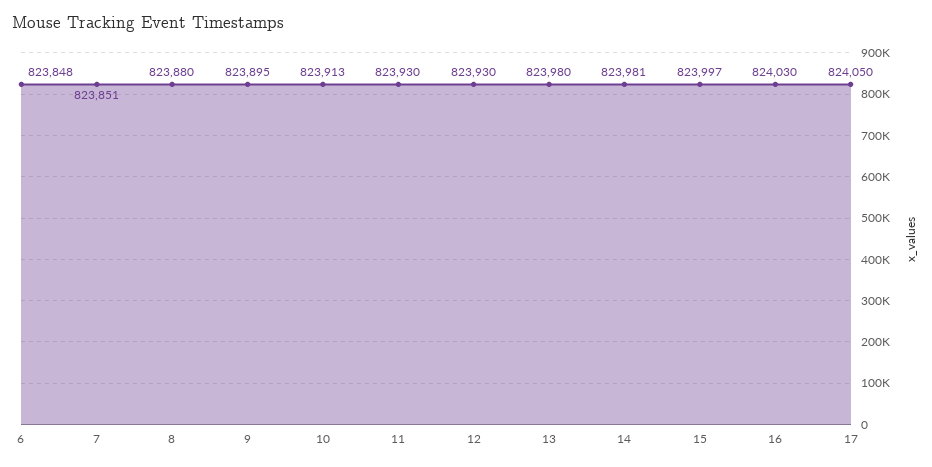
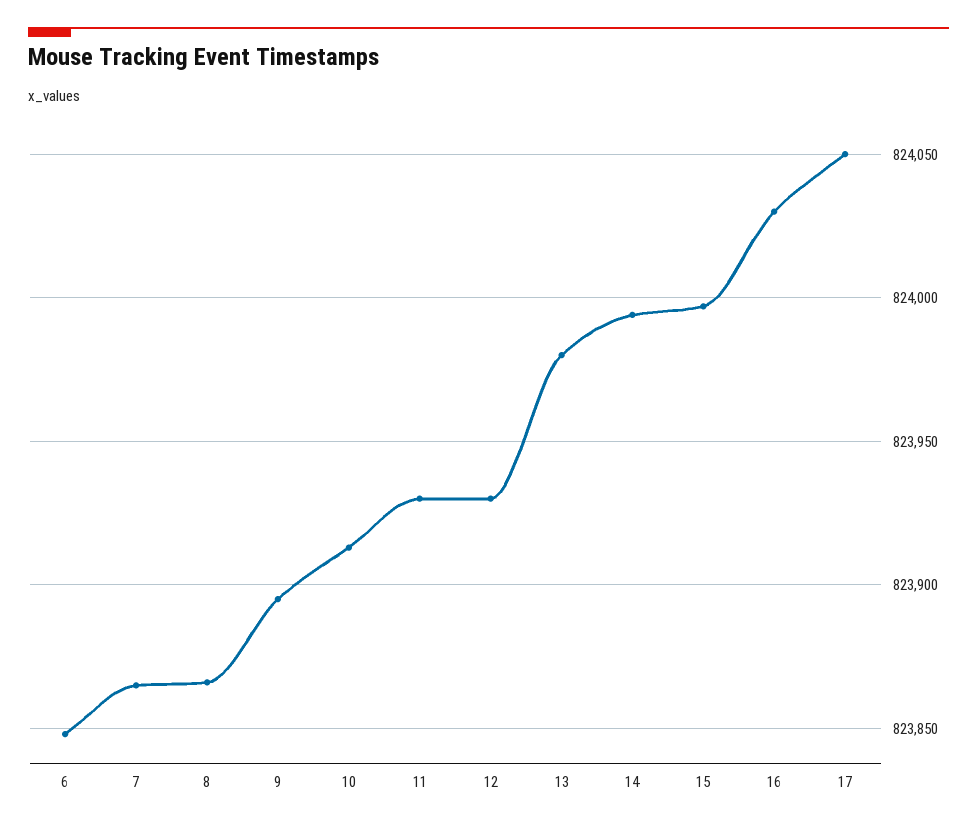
  {
    "6": 823848,
-   "7": 823851,
+   "7": 823865,
-   "8": 823880,
+   "8": 823865,
    "9": 823895,
    "10": 823913,
    "11": 823930,
    "12": 823930,
    "13": 823980,
-   "14": 823981,
+   "14": 823995,
    "15": 823997,
    "16": 824030,
    "17": 824050
  }

